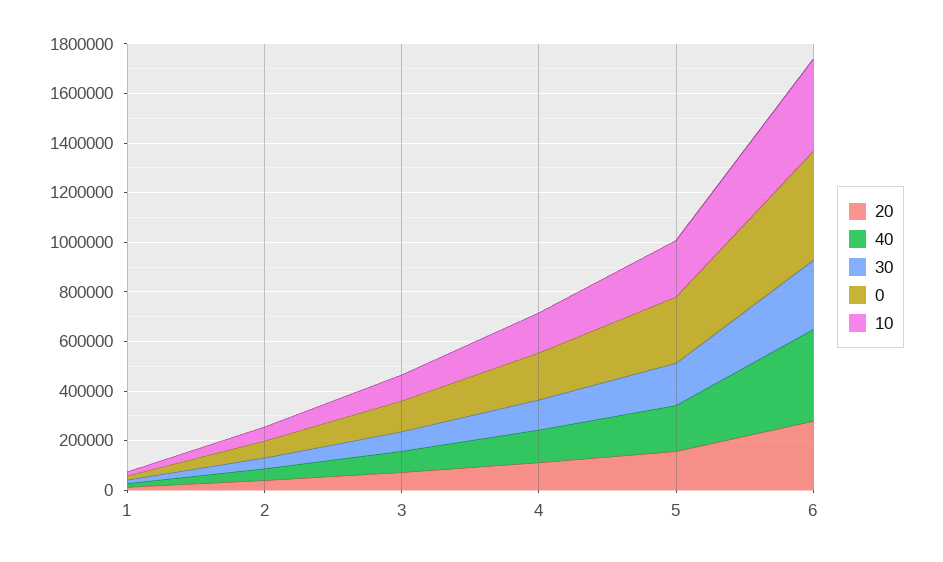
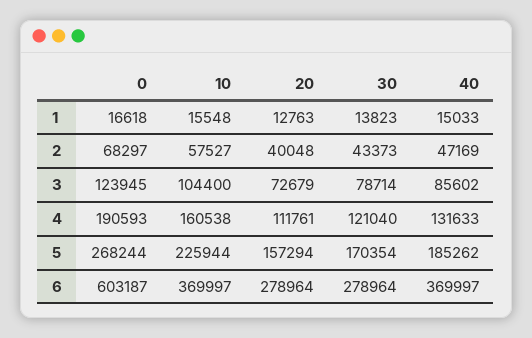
  {
    "20": {
      "1": 12763,
      "2": 40048,
      "3": 72679,
      "4": 111761,
      "5": 157294,
      "6": 278964
    },
    "40": {
      "1": 15033,
      "2": 47169,
      "3": 85602,
      "4": 131633,
      "5": 185262,
      "6": 369997
    },
    "30": {
      "1": 13823,
      "2": 43373,
      "3": 78714,
      "4": 121040,
      "5": 170354,
      "6": 278964
    },
    "0": {
      "1": 16618,
      "2": 68297,
      "3": 123945,
      "4": 190593,
      "5": 268244,
-     "6": 450000
+     "6": 603187
    },
    "10": {
      "1": 15548,
      "2": 57527,
      "3": 104400,
      "4": 160538,
      "5": 225944,
      "6": 369997
    }
  }

